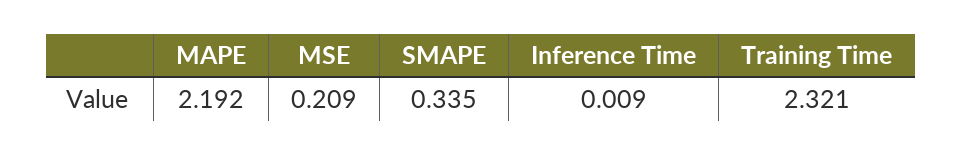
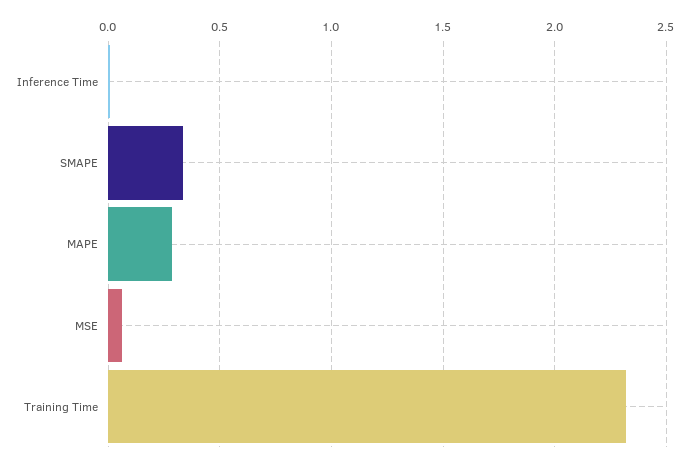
  {
-   "MAPE": 2.192,
+   "MAPE": 0.3,
-   "MSE": 0.209,
+   "MSE": 0.05,
    "SMAPE": 0.335,
    "Inference Time": 0.009,
    "Training Time": 2.321
  }

